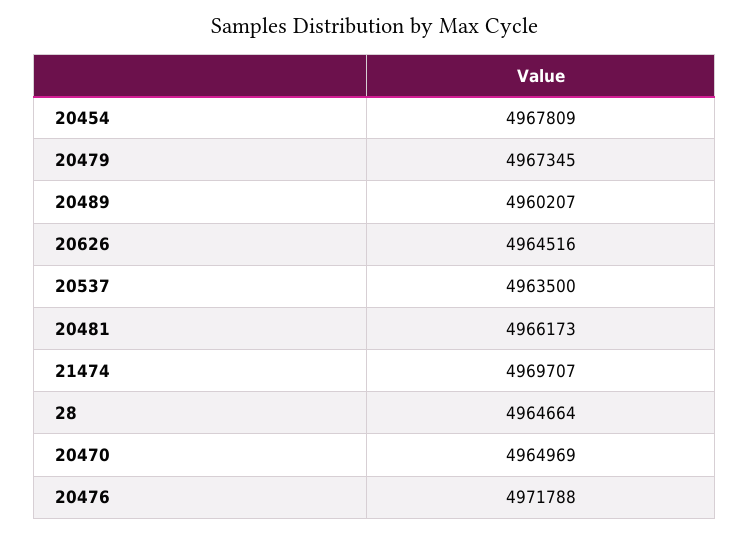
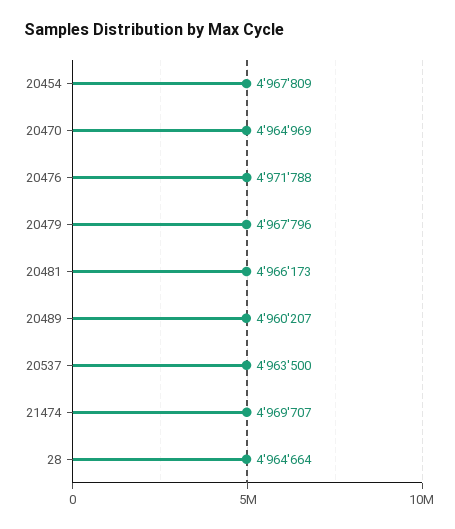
  {
    "20454": 4967809,
-   "20479": 4967345,
+   "20479": 4967796,
    "20489": 4960207,
-   "20626": 4964516,
    "20537": 4963500,
    "20481": 4966173,
    "21474": 4969707,
    "28": 4964664,
    "20470": 4964969,
    "20476": 4971788
  }

